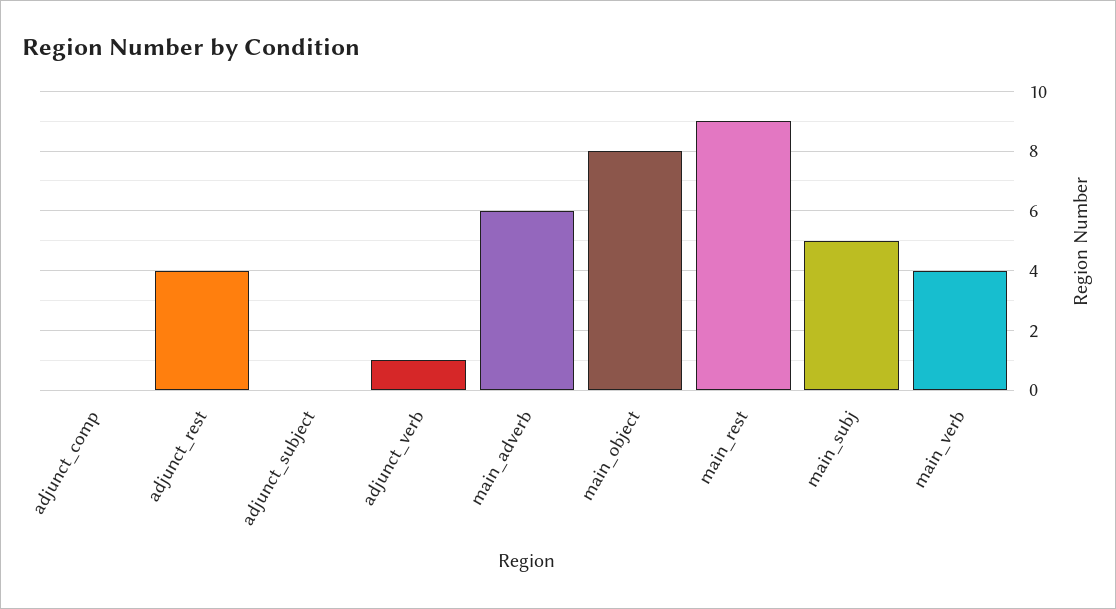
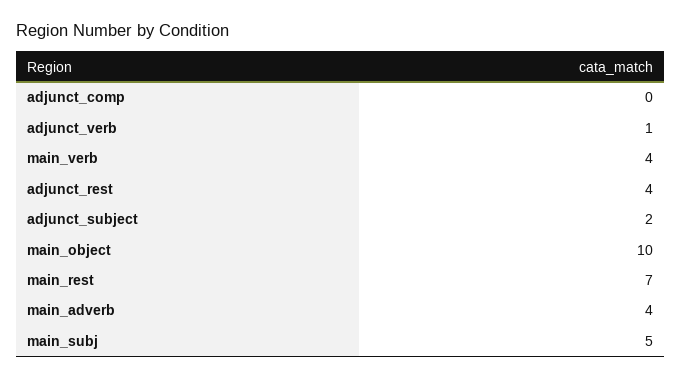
  {
    "adjunct_comp": 0,
    "adjunct_rest": 4,
-   "adjunct_subject": 0,
+   "adjunct_subject": 2,
    "adjunct_verb": 1,
-   "main_adverb": 6,
+   "main_adverb": 4,
-   "main_object": 8,
+   "main_object": 10,
-   "main_rest": 9,
+   "main_rest": 7,
    "main_subj": 5,
    "main_verb": 4
  }

